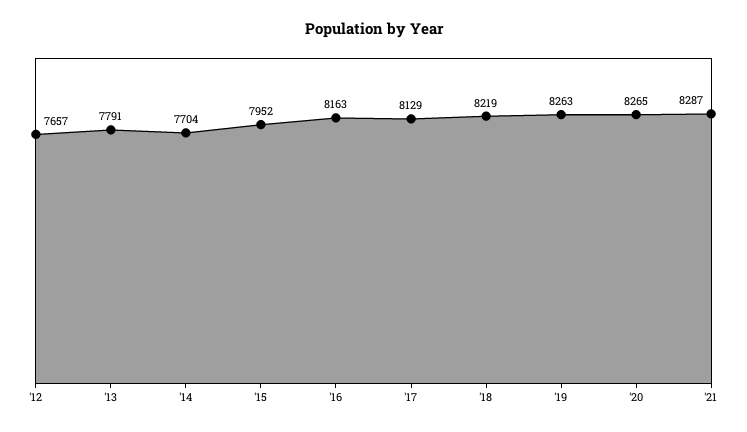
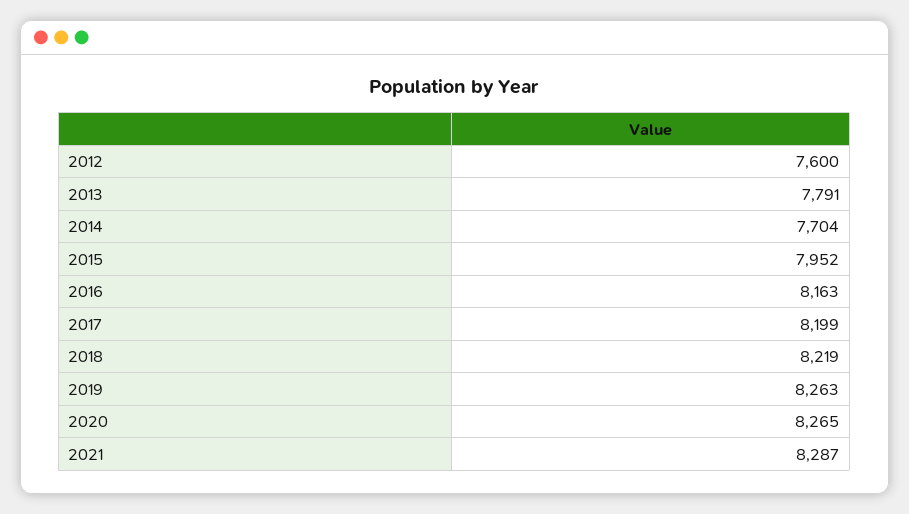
  {
-   "'12": 7657,
+   "'12": 7600,
    "'13": 7791,
    "'14": 7704,
    "'15": 7952,
    "'16": 8163,
-   "'17": 8129,
+   "'17": 8199,
    "'18": 8219,
    "'19": 8263,
    "'20": 8265,
    "'21": 8287
  }

